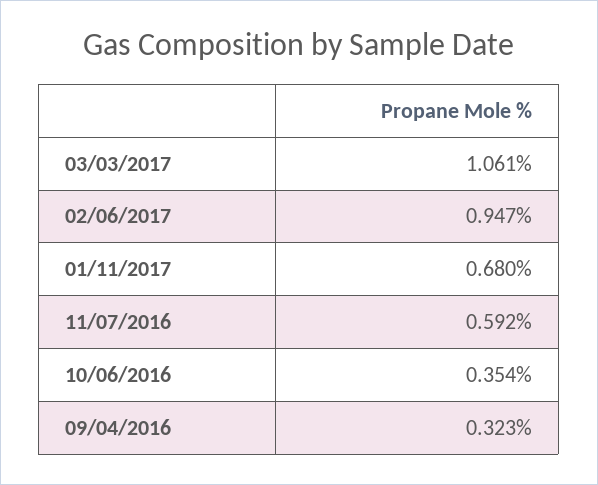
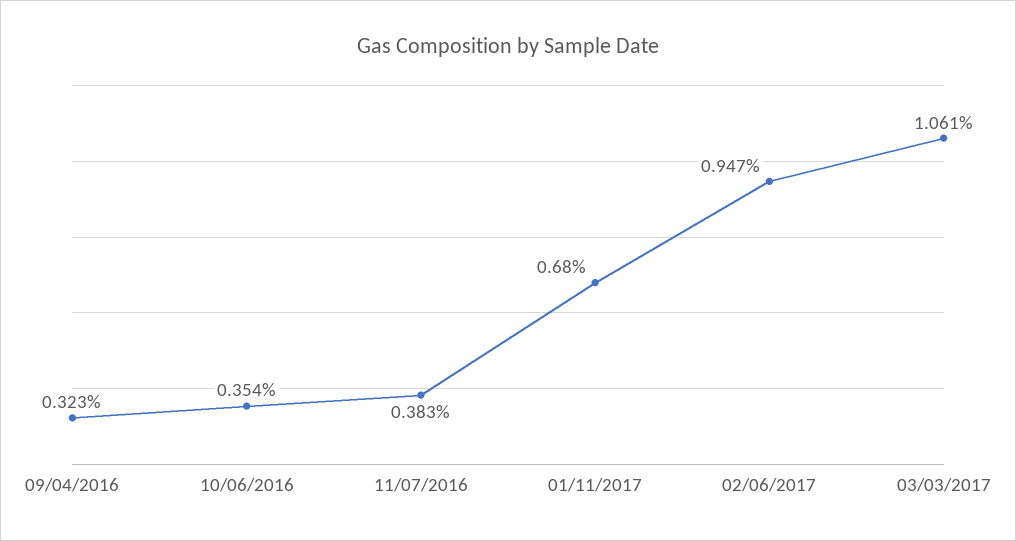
  {
    "03/03/2017": 1.061,
    "02/06/2017": 0.947,
    "01/11/2017": 0.68,
-   "11/07/2016": 0.592,
+   "11/07/2016": 0.383,
    "10/06/2016": 0.354,
    "09/04/2016": 0.323
  }

